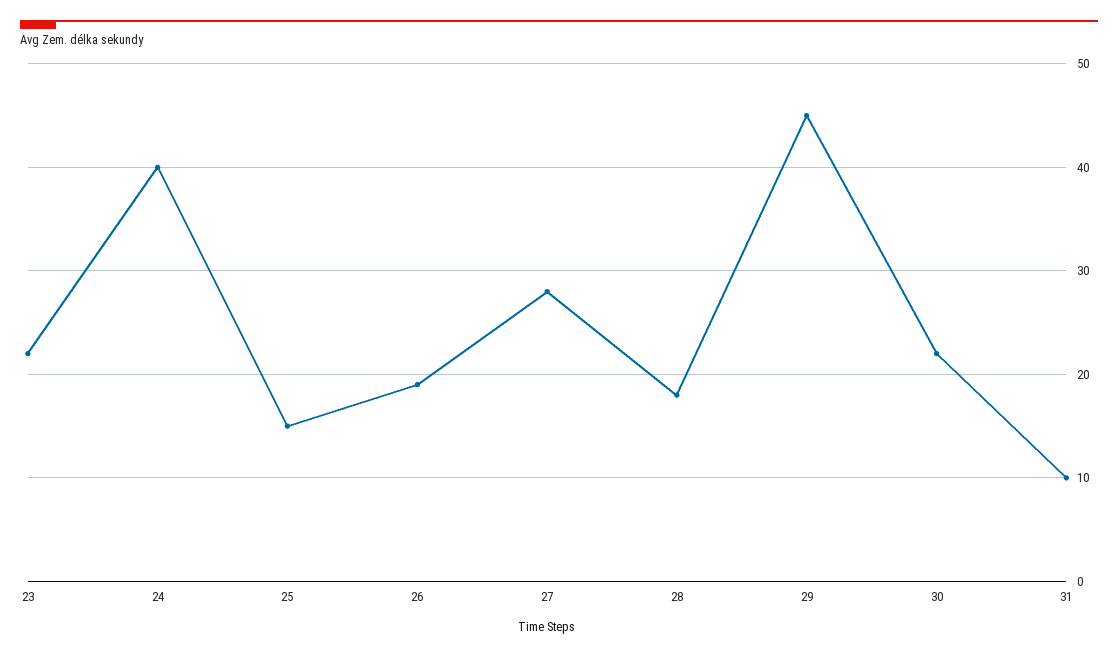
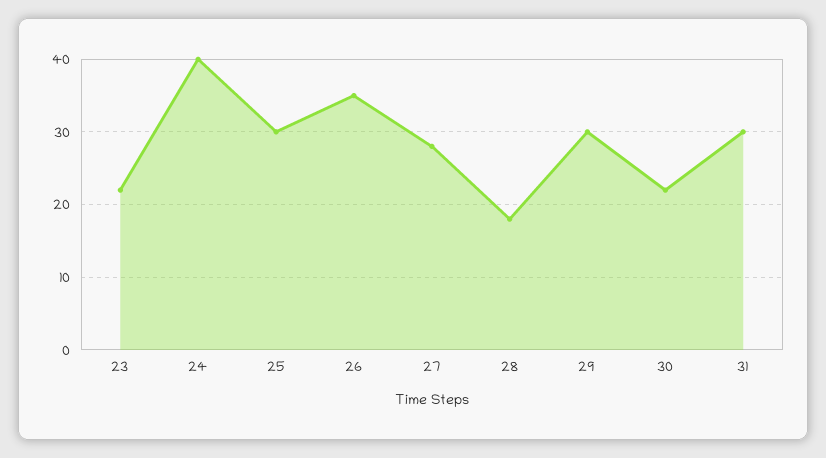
  {
    "23": 22,
    "24": 40,
-   "25": 15,
+   "25": 30,
-   "26": 19,
+   "26": 35,
    "27": 28,
    "28": 18,
-   "29": 45,
+   "29": 30,
    "30": 22,
-   "31": 10
+   "31": 30
  }

